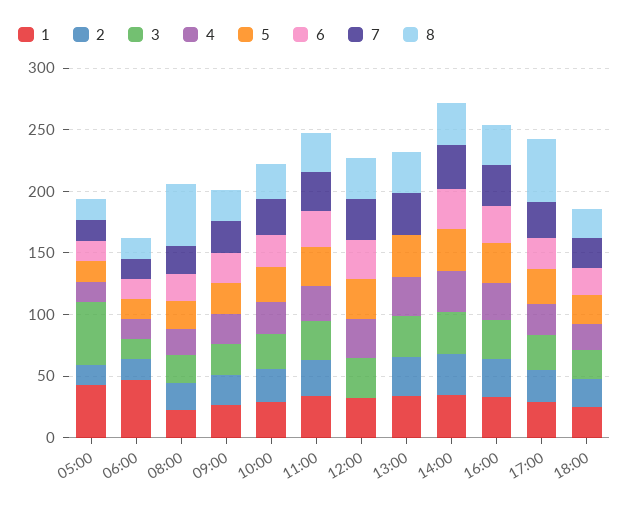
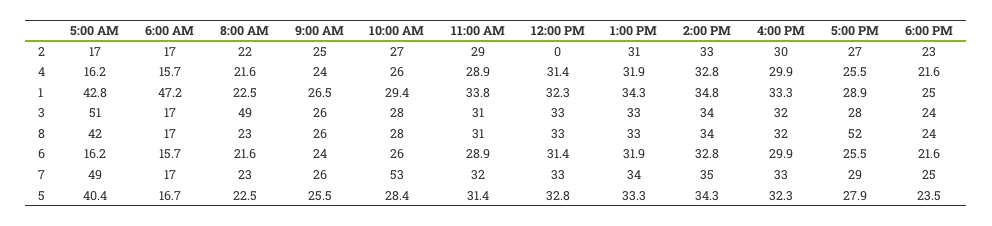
  {
    "1": {
      "05:00": 42.8,
      "06:00": 47.2,
      "08:00": 22.5,
      "09:00": 26.5,
      "10:00": 29.4,
      "11:00": 33.8,
      "12:00": 32.3,
      "13:00": 34.3,
      "14:00": 34.8,
      "16:00": 33.3,
      "17:00": 28.9,
      "18:00": 25
    },
    "2": {
      "05:00": 17,
      "06:00": 17,
      "08:00": 22,
      "09:00": 25,
      "10:00": 27,
      "11:00": 29,
      "12:00": 0,
      "13:00": 31,
      "14:00": 33,
      "16:00": 30,
      "17:00": 27,
      "18:00": 23
    },
    "3": {
      "05:00": 51,
      "06:00": 17,
-     "08:00": 20,
+     "08:00": 49,
      "09:00": 26,
      "10:00": 28,
      "11:00": 31,
      "12:00": 33,
      "13:00": 33,
      "14:00": 34,
      "16:00": 32,
      "17:00": 28,
      "18:00": 24
    },
    "4": {
      "05:00": 16.2,
      "06:00": 15.7,
      "08:00": 21.6,
      "09:00": 24,
      "10:00": 26,
      "11:00": 28.9,
      "12:00": 31.4,
      "13:00": 31.9,
      "14:00": 32.8,
      "16:00": 29.9,
      "17:00": 25.5,
      "18:00": 21.6
    },
    "5": {
-     "05:00": 20,
+     "05:00": 40.4,
      "06:00": 16.7,
      "08:00": 22.5,
      "09:00": 25.5,
      "10:00": 28.4,
      "11:00": 31.4,
      "12:00": 32.8,
      "13:00": 33.3,
      "14:00": 34.3,
      "16:00": 32.3,
      "17:00": 27.9,
      "18:00": 23.5
    },
    "6": {
      "05:00": 16.2,
      "06:00": 15.7,
      "08:00": 21.6,
      "09:00": 24,
      "10:00": 26,
      "11:00": 28.9,
      "12:00": 31.4,
-     "13:00": 0,
+     "13:00": 31.9,
      "14:00": 32.8,
      "16:00": 29.9,
      "17:00": 25.5,
      "18:00": 21.6
    },
    "7": {
-     "05:00": 20,
+     "05:00": 49,
      "06:00": 17,
      "08:00": 23,
      "09:00": 26,
-     "10:00": 30,
+     "10:00": 53,
      "11:00": 32,
      "12:00": 33,
      "13:00": 34,
      "14:00": 35,
      "16:00": 33,
      "17:00": 29,
      "18:00": 25
    },
    "8": {
-     "05:00": 20,
+     "05:00": 42,
      "06:00": 17,
-     "08:00": 50,
+     "08:00": 23,
      "09:00": 26,
      "10:00": 28,
      "11:00": 31,
      "12:00": 33,
      "13:00": 33,
      "14:00": 34,
      "16:00": 32,
      "17:00": 52,
      "18:00": 24
    }
  }

